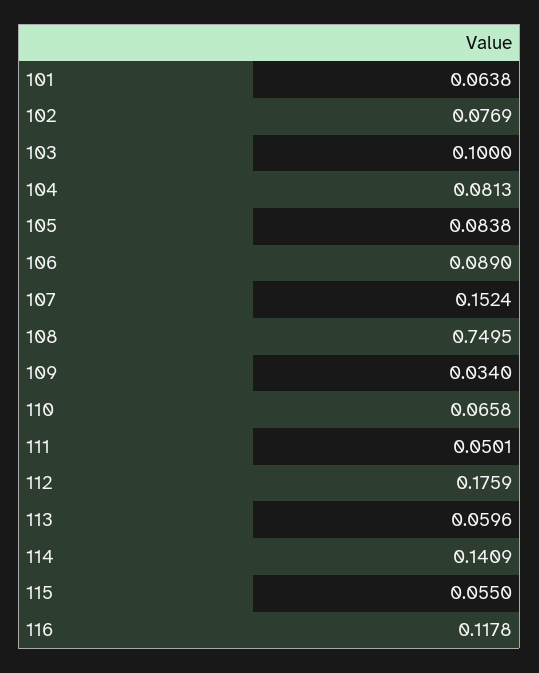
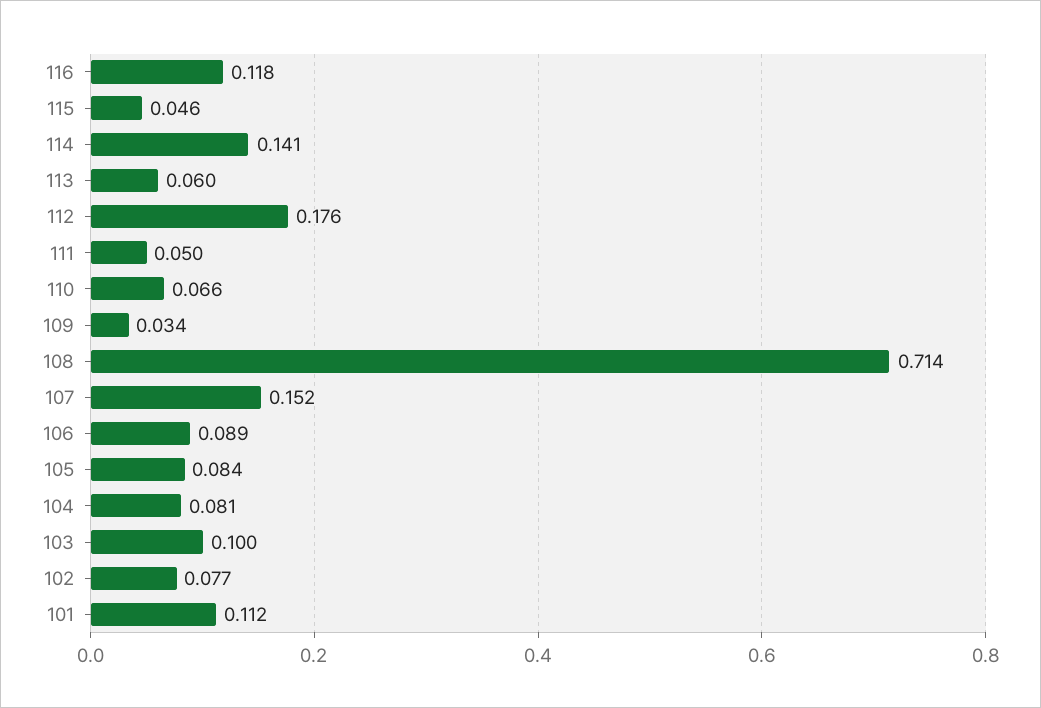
  {
-   "101": 0.0638,
+   "101": 0.112,
    "102": 0.0769,
    "103": 0.1,
    "104": 0.0813,
    "105": 0.0838,
    "106": 0.089,
    "107": 0.1524,
-   "108": 0.7495,
+   "108": 0.714,
    "109": 0.034,
    "110": 0.0658,
    "111": 0.0501,
    "112": 0.1759,
    "113": 0.0596,
    "114": 0.1409,
-   "115": 0.055,
+   "115": 0.046,
    "116": 0.1178
  }

